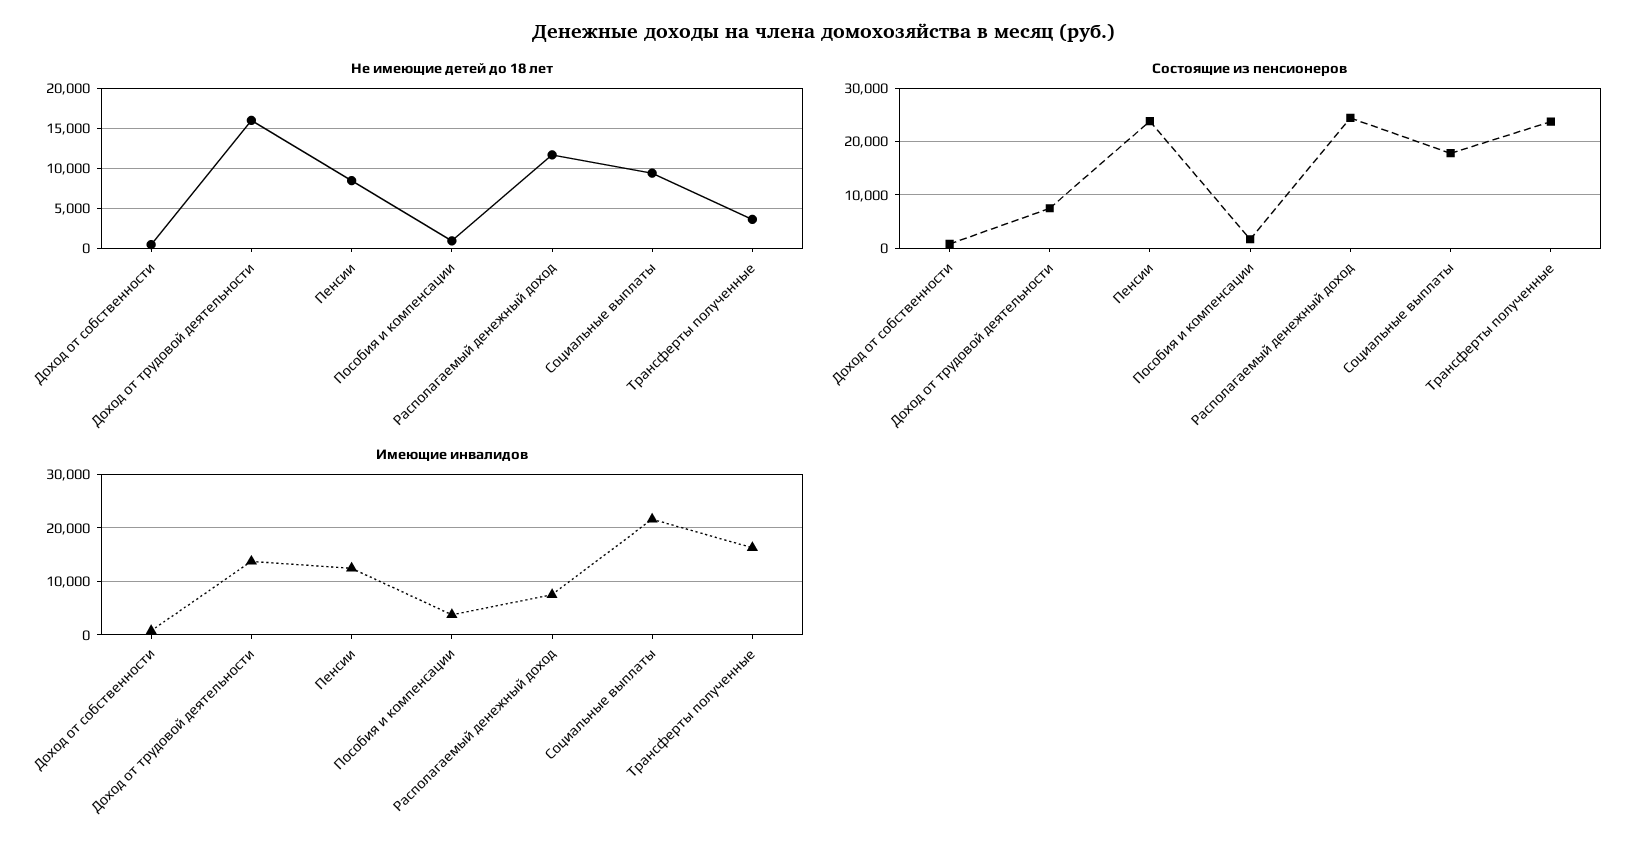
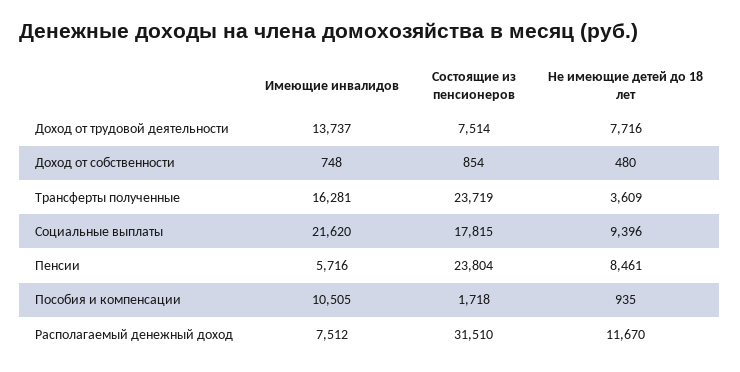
  {
    "Не имеющие детей до 18 лет": {
      "Доход от собственности": 480,
-     "Доход от трудовой деятельности": 16000,
+     "Доход от трудовой деятельности": 7716,
      "Пенсии": 8461,
      "Пособия и компенсации": 935,
      "Располагаемый денежный доход": 11670,
      "Социальные выплаты": 9396,
      "Трансферты полученные": 3609
    },
    "Состоящие из пенсионеров": {
      "Доход от собственности": 854,
      "Доход от трудовой деятельности": 7514,
      "Пенсии": 23804,
      "Пособия и компенсации": 1718,
-     "Располагаемый денежный доход": 24000,
+     "Располагаемый денежный доход": 31510,
      "Социальные выплаты": 17815,
      "Трансферты полученные": 23719
    },
    "Имеющие инвалидов": {
      "Доход от собственности": 748,
      "Доход от трудовой деятельности": 13737,
-     "Пенсии": 12000,
+     "Пенсии": 5716,
-     "Пособия и компенсации": 4000,
+     "Пособия и компенсации": 10505,
      "Располагаемый денежный доход": 7512,
      "Социальные выплаты": 21620,
      "Трансферты полученные": 16281
    }
  }

